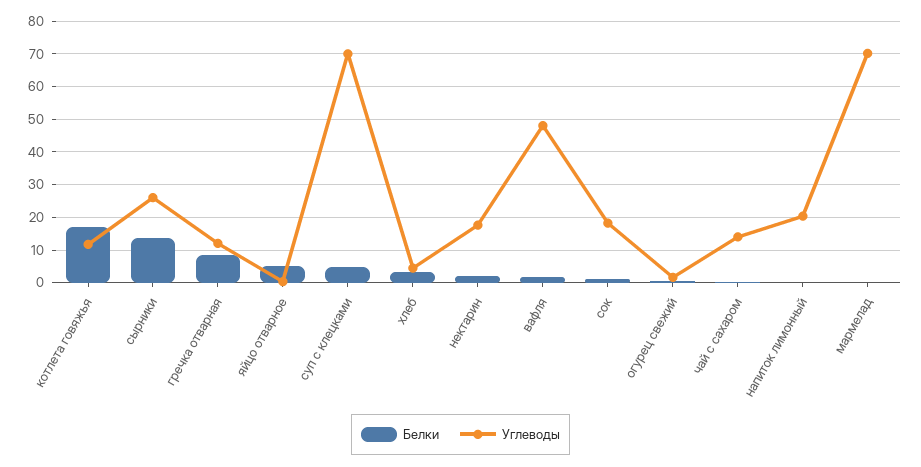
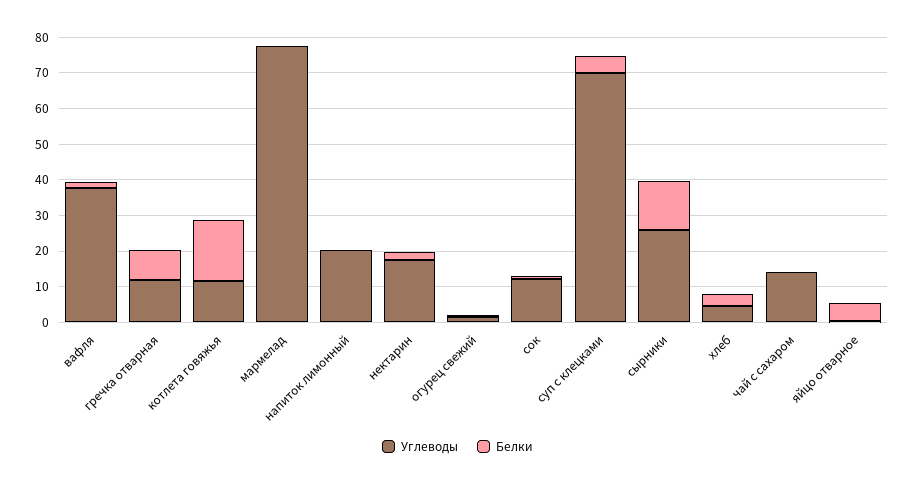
  {
    "Белки": {
      "котлета говяжья": 18,
      "сырники": 14,
      "гречка отварная": 8,
      "яйцо отварное": 6,
      "суп с клецками": 4,
      "хлеб": 4,
      "нектарин": 2,
      "вафля": 2,
      "сок": 2,
      "огурец свежий": 0,
      "чай с сахаром": 0,
      "напиток лимонный": 0,
      "мармелад": 0
    },
    "Углеводы": {
      "котлета говяжья": 12,
      "сырники": 26,
      "гречка отварная": 12,
      "яйцо отварное": 0,
      "суп с клецками": 70,
      "хлеб": 4,
      "нектарин": 18,
-     "вафля": 48,
+     "вафля": 37.5,
-     "сок": 18,
+     "сок": 12.5,
      "огурец свежий": 2,
      "чай с сахаром": 14,
      "напиток лимонный": 20,
-     "мармелад": 70
+     "мармелад": 77.5
    }
  }

